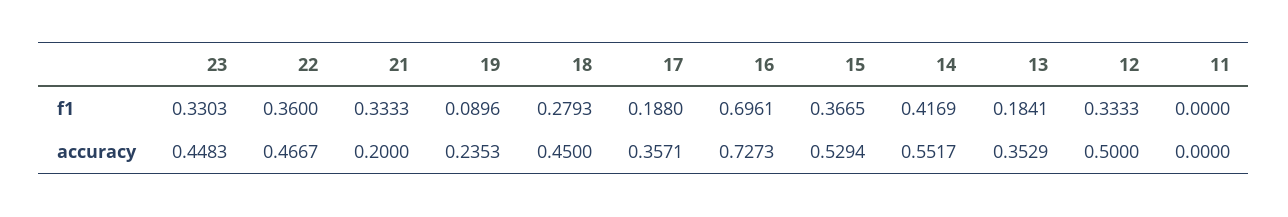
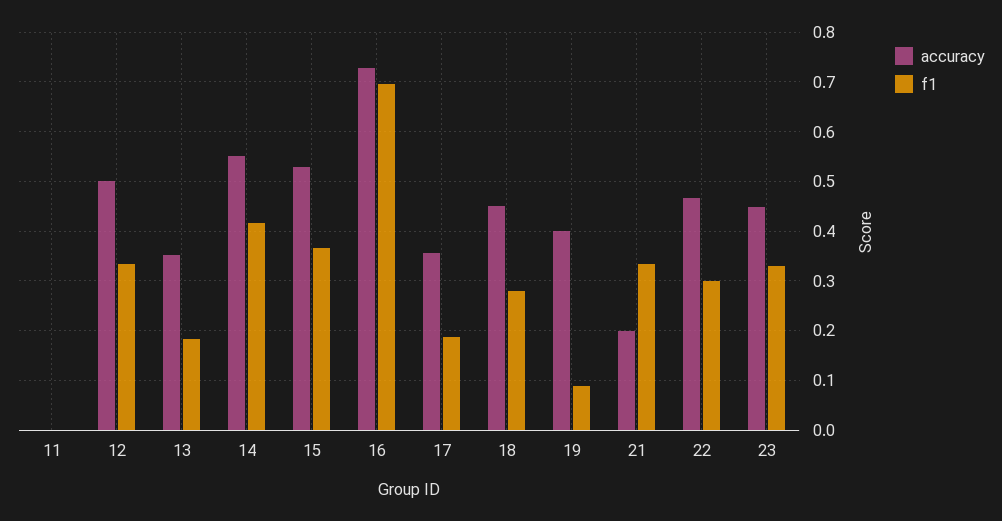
  {
    "f1": {
      "23": 0.3303,
-     "22": 0.36,
+     "22": 0.3,
      "21": 0.3333,
      "19": 0.0896,
      "18": 0.2793,
      "17": 0.188,
      "16": 0.6961,
      "15": 0.3665,
      "14": 0.4169,
      "13": 0.1841,
      "12": 0.3333,
      "11": 0
    },
    "accuracy": {
      "23": 0.4483,
      "22": 0.4667,
      "21": 0.2,
-     "19": 0.2353,
+     "19": 0.4,
      "18": 0.45,
      "17": 0.3571,
      "16": 0.7273,
      "15": 0.5294,
      "14": 0.5517,
      "13": 0.3529,
      "12": 0.5,
      "11": 0
    }
  }

